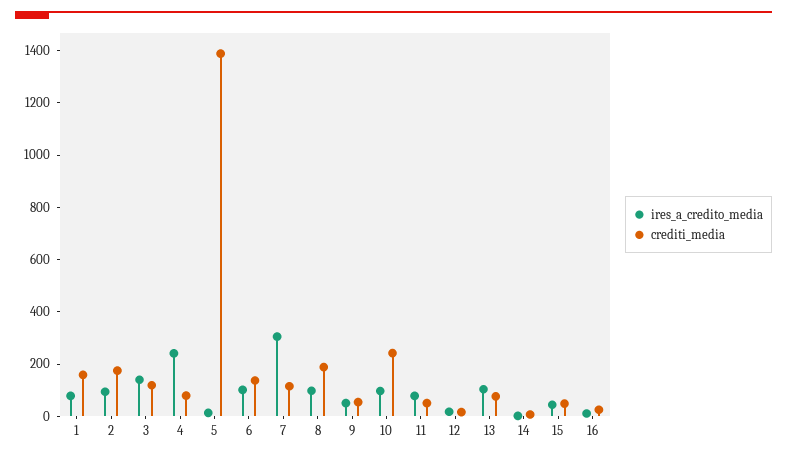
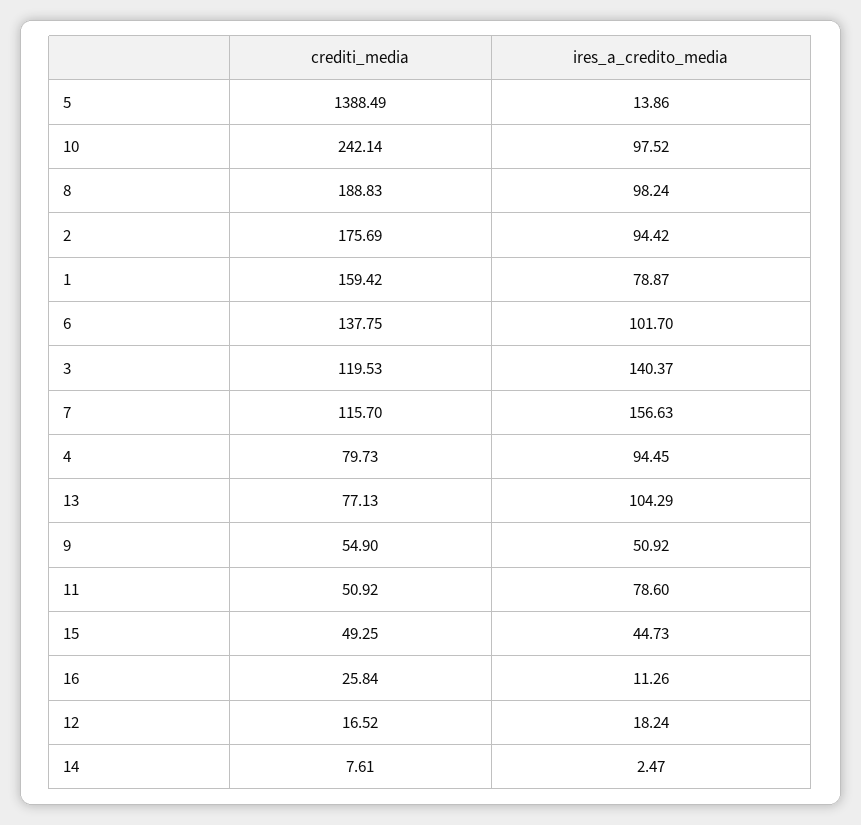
  {
    "ires_a_credito_media": {
      "1": 78.87,
      "2": 94.42,
      "3": 140.37,
-     "4": 250,
+     "4": 94.45,
      "5": 13.86,
      "6": 101.7,
-     "7": 300,
+     "7": 156.63,
      "8": 98.24,
      "9": 50.92,
      "10": 97.52,
      "11": 78.6,
      "12": 18.24,
      "13": 104.29,
      "14": 2.47,
      "15": 44.73,
      "16": 11.26
    },
    "crediti_media": {
      "1": 159.42,
      "2": 175.69,
      "3": 119.53,
      "4": 79.73,
      "5": 1388.49,
      "6": 137.75,
      "7": 115.7,
      "8": 188.83,
      "9": 54.9,
      "10": 242.14,
      "11": 50.92,
      "12": 16.52,
      "13": 77.13,
      "14": 7.61,
      "15": 49.25,
      "16": 25.84
    }
  }

